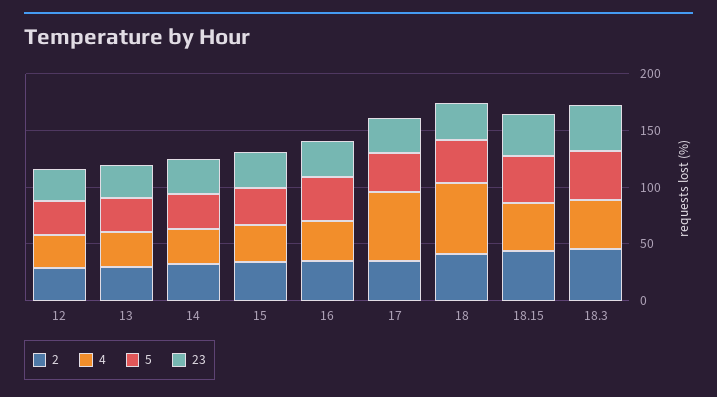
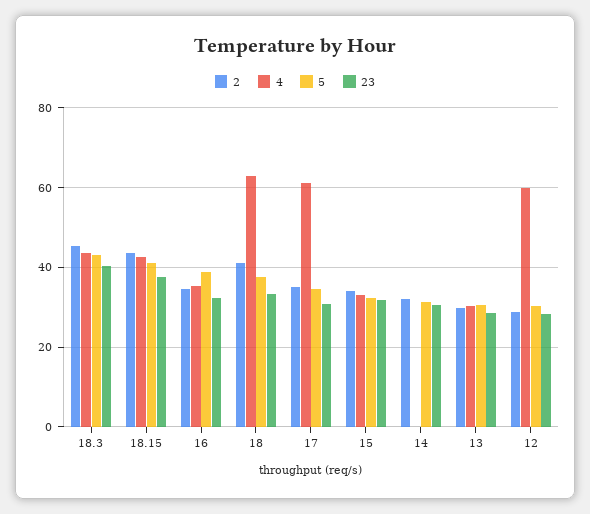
  {
    "2": {
      "12": 28,
      "13": 30,
      "14": 32,
      "15": 34,
      "16": 34,
      "17": 36,
      "18": 42,
      "18.15": 44,
      "18.3": 46
    },
    "4": {
-     "12": 30,
+     "12": 60,
      "13": 30,
-     "14": 30,
+     "14": 0,
      "15": 34,
      "16": 36,
      "17": 62,
      "18": 62,
      "18.15": 42,
      "18.3": 44
    },
    "5": {
      "12": 30,
      "13": 30,
      "14": 32,
      "15": 32,
      "16": 38,
      "17": 34,
      "18": 38,
      "18.15": 42,
      "18.3": 44
    },
    "23": {
      "12": 28,
      "13": 28,
      "14": 30,
      "15": 32,
      "16": 32,
      "17": 30,
      "18": 34,
      "18.15": 38,
      "18.3": 40
    }
  }

